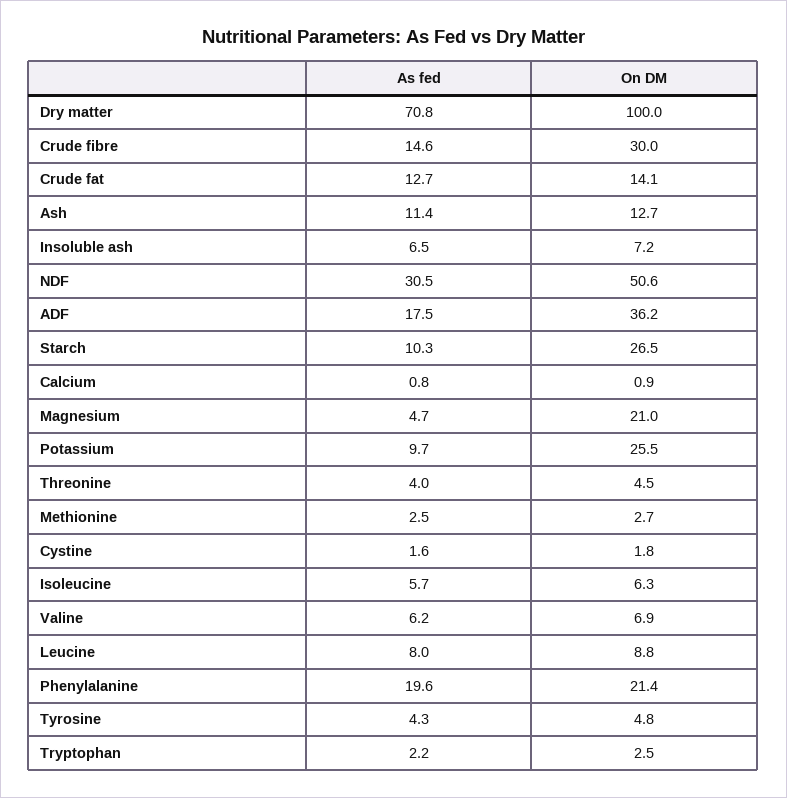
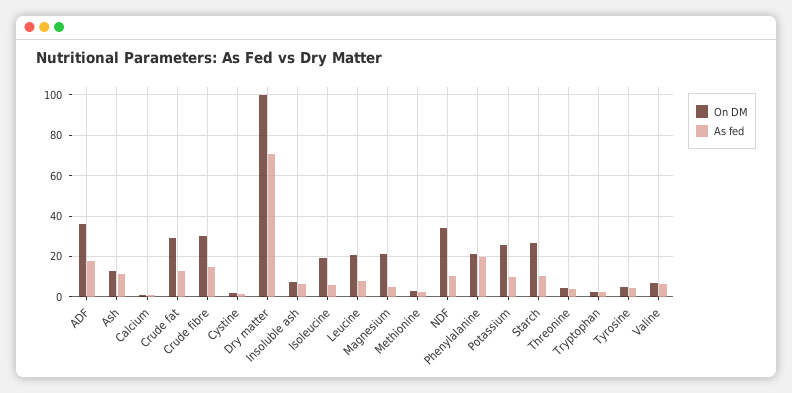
  {
    "As fed": {
      "Dry matter": 70.8,
      "Crude fibre": 14.6,
      "Crude fat": 12.7,
      "Ash": 11.4,
      "Insoluble ash": 6.5,
-     "NDF": 30.5,
+     "NDF": 10,
      "ADF": 17.5,
      "Starch": 10.3,
      "Calcium": 0.8,
      "Magnesium": 4.7,
      "Potassium": 9.7,
      "Threonine": 4,
      "Methionine": 2.5,
      "Cystine": 1.6,
      "Isoleucine": 5.7,
      "Valine": 6.2,
      "Leucine": 8,
      "Phenylalanine": 19.6,
      "Tyrosine": 4.3,
      "Tryptophan": 2.2
    },
    "On DM": {
      "Dry matter": 100,
      "Crude fibre": 30,
-     "Crude fat": 14.1,
+     "Crude fat": 30,
      "Ash": 12.7,
      "Insoluble ash": 7.2,
-     "NDF": 50.6,
+     "NDF": 35,
      "ADF": 36.2,
      "Starch": 26.5,
      "Calcium": 0.9,
      "Magnesium": 21,
      "Potassium": 25.5,
      "Threonine": 4.5,
      "Methionine": 2.7,
      "Cystine": 1.8,
-     "Isoleucine": 6.3,
+     "Isoleucine": 20,
      "Valine": 6.9,
-     "Leucine": 8.8,
+     "Leucine": 20,
      "Phenylalanine": 21.4,
      "Tyrosine": 4.8,
      "Tryptophan": 2.5
    }
  }

